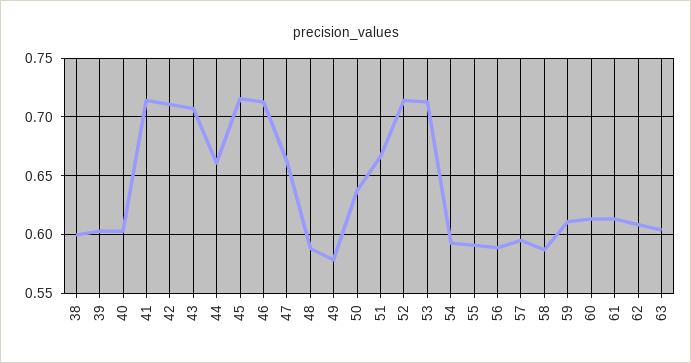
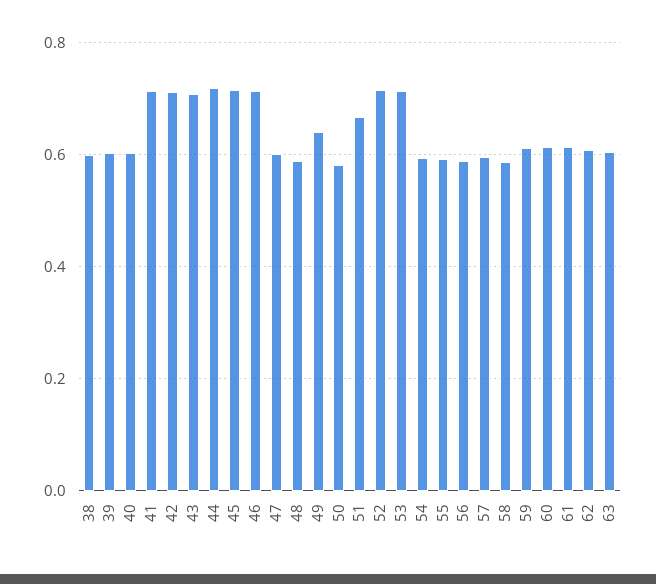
  {
    "38": 0.6,
    "39": 0.6,
    "40": 0.6,
    "41": 0.71,
    "42": 0.71,
    "43": 0.71,
-   "44": 0.66,
+   "44": 0.72,
    "45": 0.72,
    "46": 0.71,
-   "47": 0.66,
+   "47": 0.6,
    "48": 0.59,
-   "49": 0.58,
+   "49": 0.64,
-   "50": 0.64,
+   "50": 0.58,
    "51": 0.67,
    "52": 0.71,
    "53": 0.71,
    "54": 0.59,
    "55": 0.59,
    "56": 0.59,
    "57": 0.6,
    "58": 0.59,
    "59": 0.61,
    "60": 0.61,
    "61": 0.61,
    "62": 0.61,
    "63": 0.6
  }

